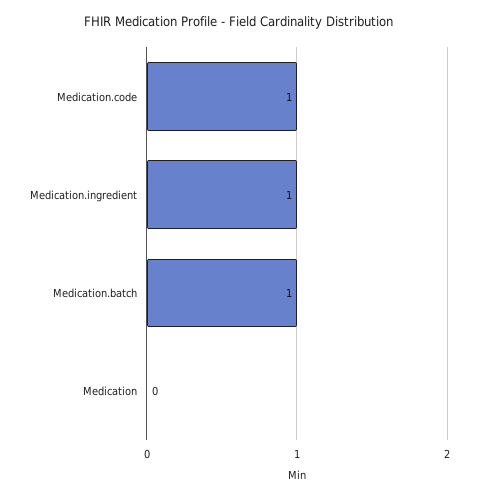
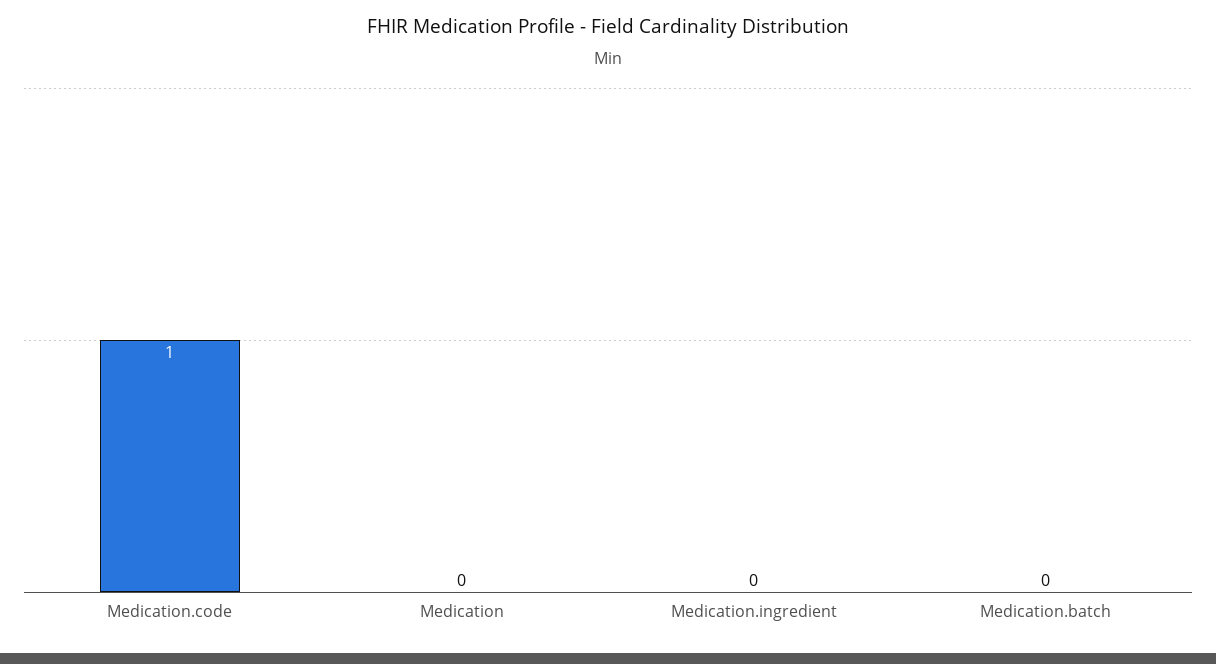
  {
    "Medication.code": 1,
-   "Medication.ingredient": 1,
+   "Medication.ingredient": 0,
-   "Medication.batch": 1,
+   "Medication.batch": 0,
    "Medication": 0
  }

